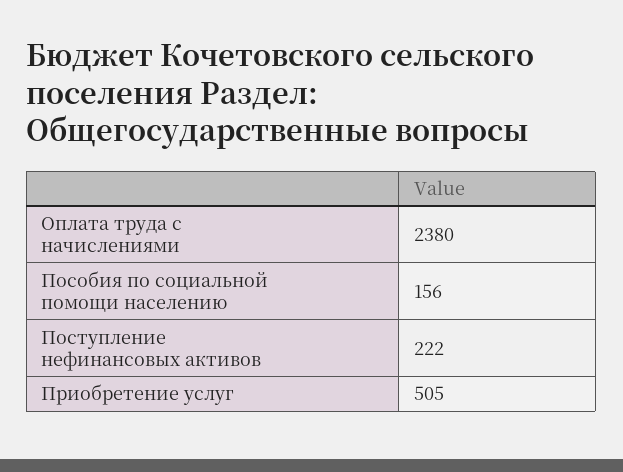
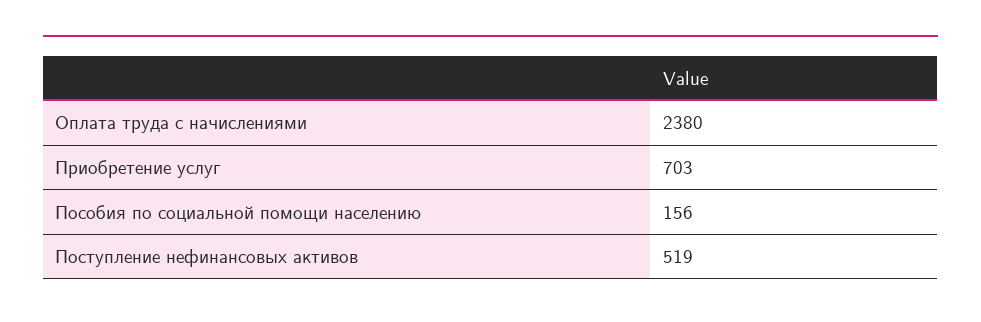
  {
    "Оплата труда с начислениями": 2380,
    "Пособия по социальной помощи населению": 156,
-   "Поступление нефинансовых активов": 222,
+   "Поступление нефинансовых активов": 519,
-   "Приобретение услуг": 505
+   "Приобретение услуг": 703
  }

